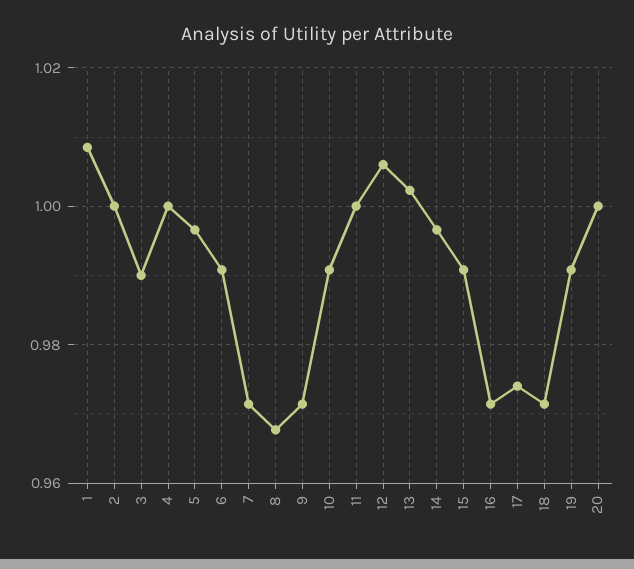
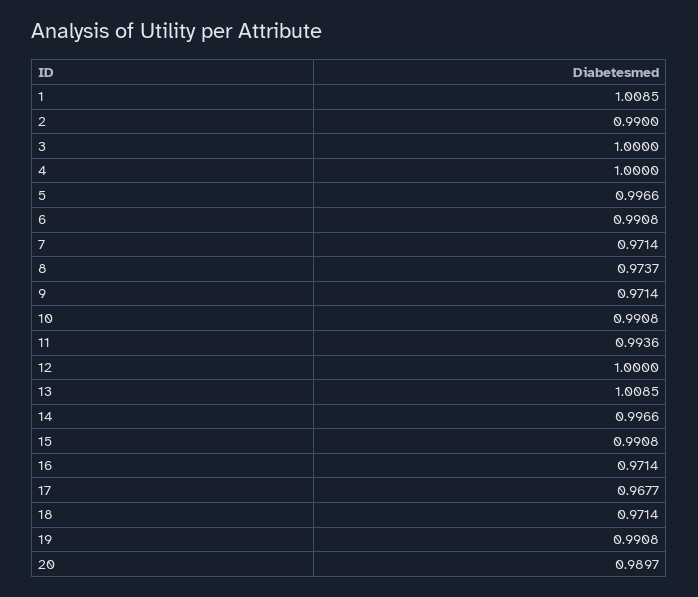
  {
    "1": 1.0085,
-   "2": 1,
+   "2": 0.99,
-   "3": 0.99,
+   "3": 1,
    "4": 1,
    "5": 0.9966,
    "6": 0.9908,
    "7": 0.9714,
-   "8": 0.968,
+   "8": 0.9737,
    "9": 0.9714,
    "10": 0.9908,
-   "11": 1,
+   "11": 0.9936,
-   "12": 1.006,
+   "12": 1,
-   "13": 1.002,
+   "13": 1.0085,
    "14": 0.9966,
    "15": 0.9908,
    "16": 0.9714,
-   "17": 0.974,
+   "17": 0.9677,
    "18": 0.9714,
    "19": 0.9908,
-   "20": 1
+   "20": 0.9897
  }

